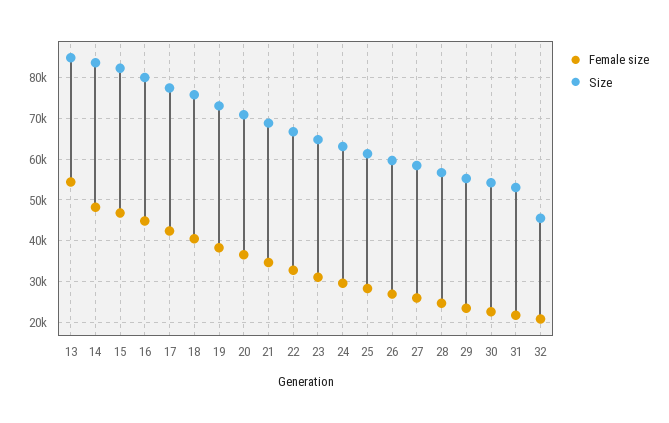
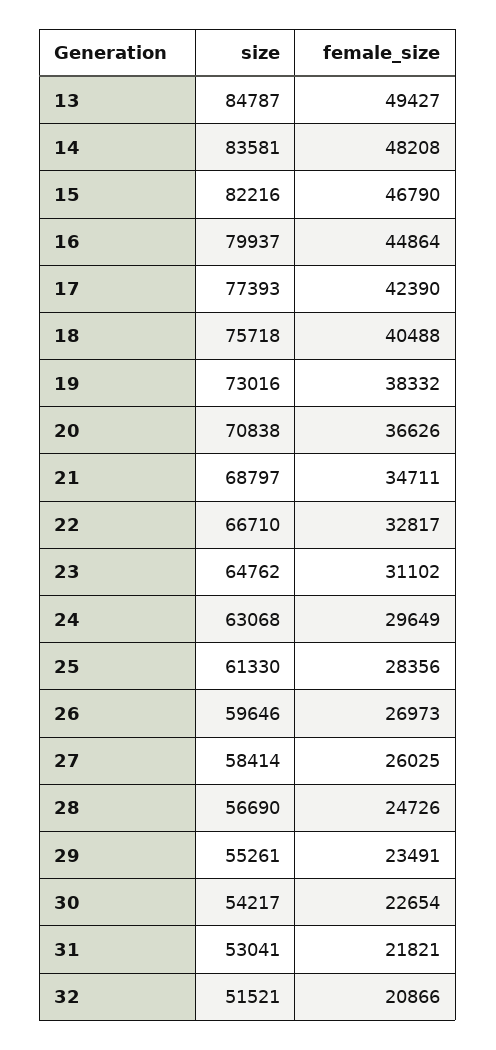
  {
    "Female size": {
-     "13": 54000,
+     "13": 49427,
      "14": 48208,
      "15": 46790,
      "16": 44864,
      "17": 42390,
      "18": 40488,
      "19": 38332,
      "20": 36626,
      "21": 34711,
      "22": 32817,
      "23": 31102,
      "24": 29649,
      "25": 28356,
      "26": 26973,
      "27": 26025,
      "28": 24726,
      "29": 23491,
      "30": 22654,
      "31": 21821,
      "32": 20866
    },
    "Size": {
      "13": 84787,
      "14": 83581,
      "15": 82216,
      "16": 79937,
      "17": 77393,
      "18": 75718,
      "19": 73016,
      "20": 70838,
      "21": 68797,
      "22": 66710,
      "23": 64762,
      "24": 63068,
      "25": 61330,
      "26": 59646,
      "27": 58414,
      "28": 56690,
      "29": 55261,
      "30": 54217,
      "31": 53041,
-     "32": 46000
+     "32": 51521
    }
  }

